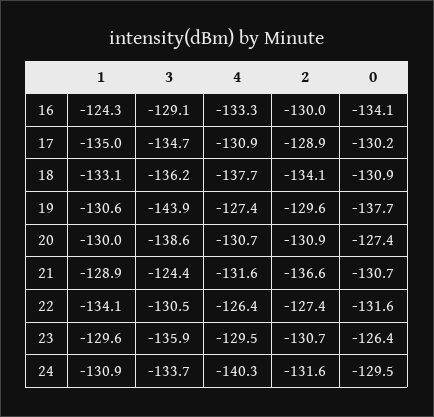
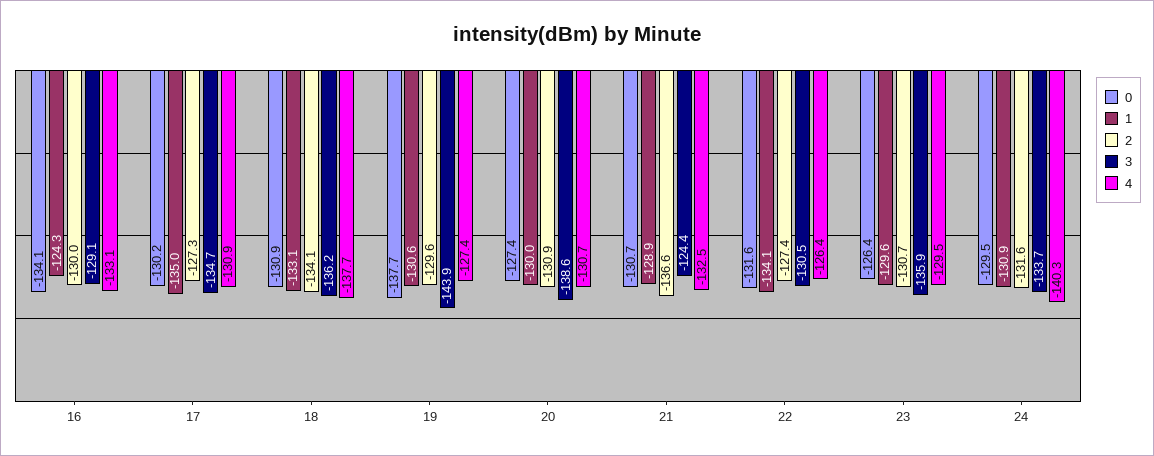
  {
    "1": {
      "16": -124.3,
      "17": -135,
      "18": -133.1,
      "19": -130.6,
      "20": -130,
      "21": -128.9,
      "22": -134.1,
      "23": -129.6,
      "24": -130.9
    },
    "3": {
      "16": -129.1,
      "17": -134.7,
      "18": -136.2,
      "19": -143.9,
      "20": -138.6,
      "21": -124.4,
      "22": -130.5,
      "23": -135.9,
      "24": -133.7
    },
    "4": {
-     "16": -133.3,
+     "16": -133.1,
      "17": -130.9,
      "18": -137.7,
      "19": -127.4,
      "20": -130.7,
-     "21": -131.6,
+     "21": -132.5,
      "22": -126.4,
      "23": -129.5,
      "24": -140.3
    },
    "2": {
      "16": -130,
-     "17": -128.9,
+     "17": -127.3,
      "18": -134.1,
      "19": -129.6,
      "20": -130.9,
      "21": -136.6,
      "22": -127.4,
      "23": -130.7,
      "24": -131.6
    },
    "0": {
      "16": -134.1,
      "17": -130.2,
      "18": -130.9,
      "19": -137.7,
      "20": -127.4,
      "21": -130.7,
      "22": -131.6,
      "23": -126.4,
      "24": -129.5
    }
  }

